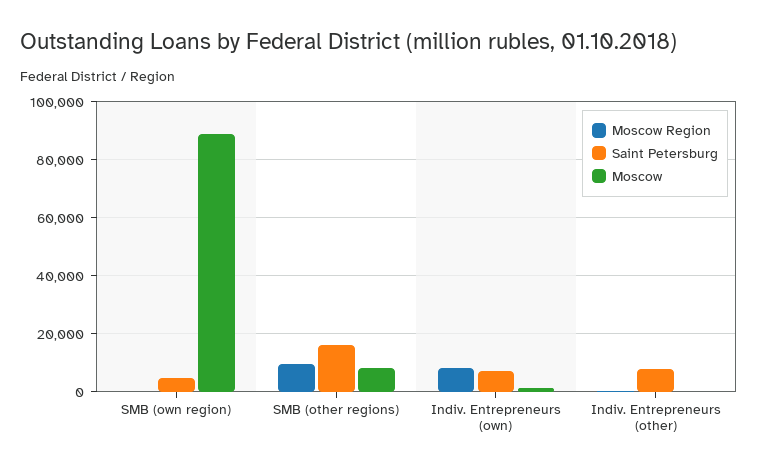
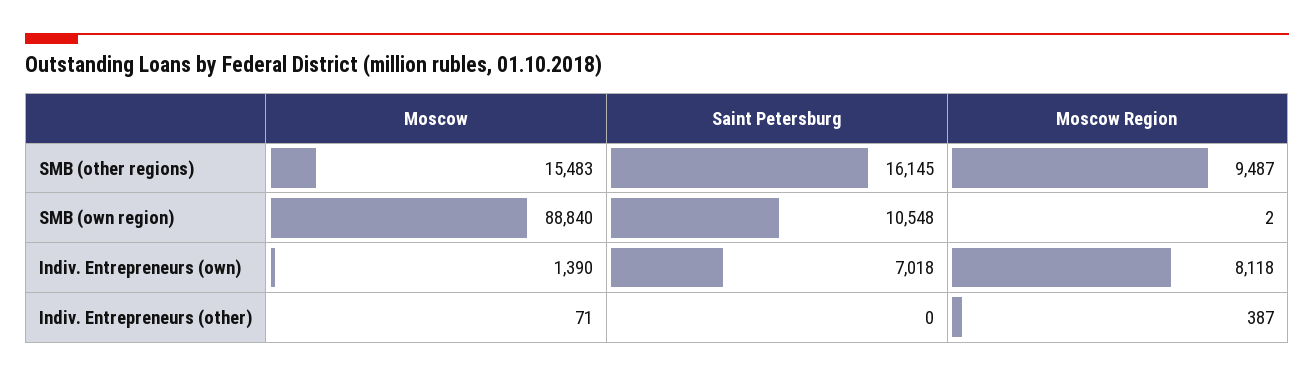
  {
    "Moscow Region": {
      "SMB (own region)": 2,
      "SMB (other regions)": 9487,
      "Indiv. Entrepreneurs (own)": 8118,
      "Indiv. Entrepreneurs (other)": 387
    },
    "Saint Petersburg": {
-     "SMB (own region)": 5000,
+     "SMB (own region)": 10548,
      "SMB (other regions)": 16145,
      "Indiv. Entrepreneurs (own)": 7018,
-     "Indiv. Entrepreneurs (other)": 7500
+     "Indiv. Entrepreneurs (other)": 0
    },
    "Moscow": {
      "SMB (own region)": 88840,
-     "SMB (other regions)": 7500,
+     "SMB (other regions)": 15483,
      "Indiv. Entrepreneurs (own)": 1390,
      "Indiv. Entrepreneurs (other)": 71
    }
  }

